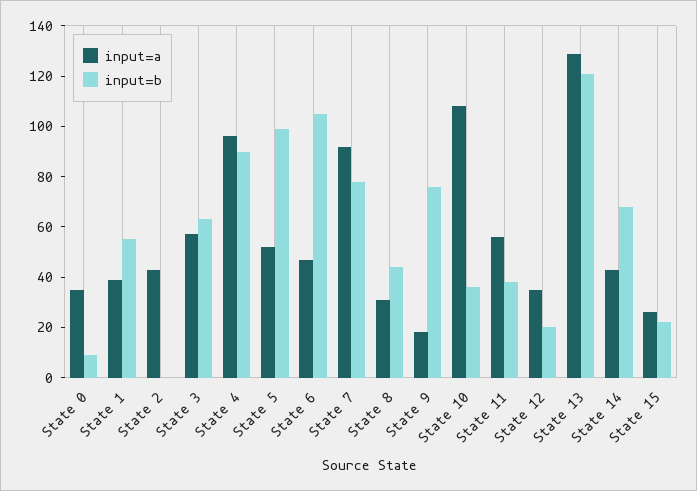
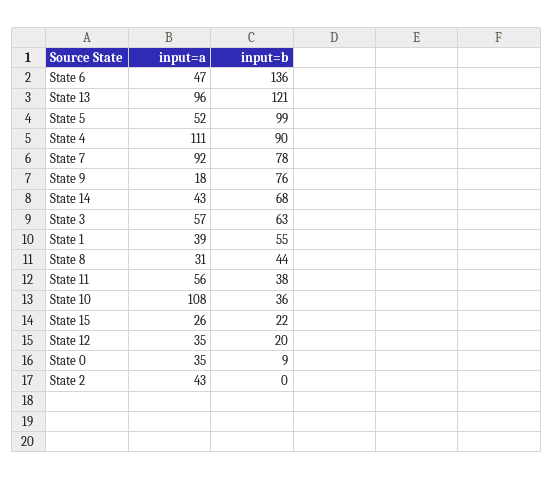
  {
    "input=a": {
      "State 0": 35,
      "State 1": 39,
      "State 2": 43,
      "State 3": 57,
-     "State 4": 95,
+     "State 4": 111,
      "State 5": 52,
      "State 6": 47,
      "State 7": 92,
      "State 8": 31,
      "State 9": 18,
      "State 10": 108,
      "State 11": 56,
      "State 12": 35,
-     "State 13": 130,
+     "State 13": 96,
      "State 14": 43,
      "State 15": 26
    },
    "input=b": {
      "State 0": 9,
      "State 1": 55,
      "State 2": 0,
      "State 3": 63,
      "State 4": 90,
      "State 5": 99,
-     "State 6": 105,
+     "State 6": 136,
      "State 7": 78,
      "State 8": 44,
      "State 9": 76,
      "State 10": 36,
      "State 11": 38,
      "State 12": 20,
      "State 13": 121,
      "State 14": 68,
      "State 15": 22
    }
  }

